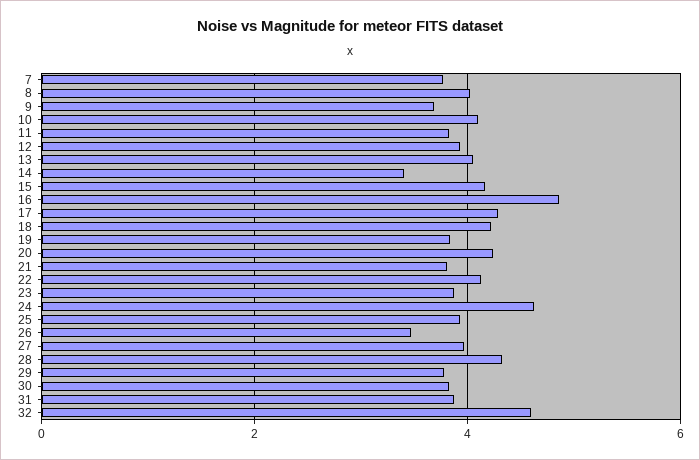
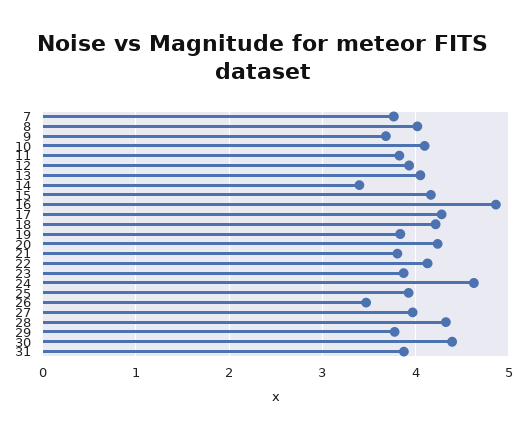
  {
    "7": 3.8,
    "8": 4,
    "9": 3.7,
    "10": 4.1,
    "11": 3.8,
    "12": 3.9,
    "13": 4.1,
    "14": 3.4,
    "15": 4.2,
    "16": 4.9,
    "17": 4.3,
    "18": 4.2,
    "19": 3.8,
    "20": 4.2,
    "21": 3.8,
    "22": 4.1,
    "23": 3.9,
    "24": 4.6,
    "25": 3.9,
    "26": 3.5,
    "27": 4,
    "28": 4.3,
    "29": 3.8,
-   "30": 3.8,
+   "30": 4.4,
-   "31": 3.9,
+   "31": 3.9
-   "32": 4.6
  }

